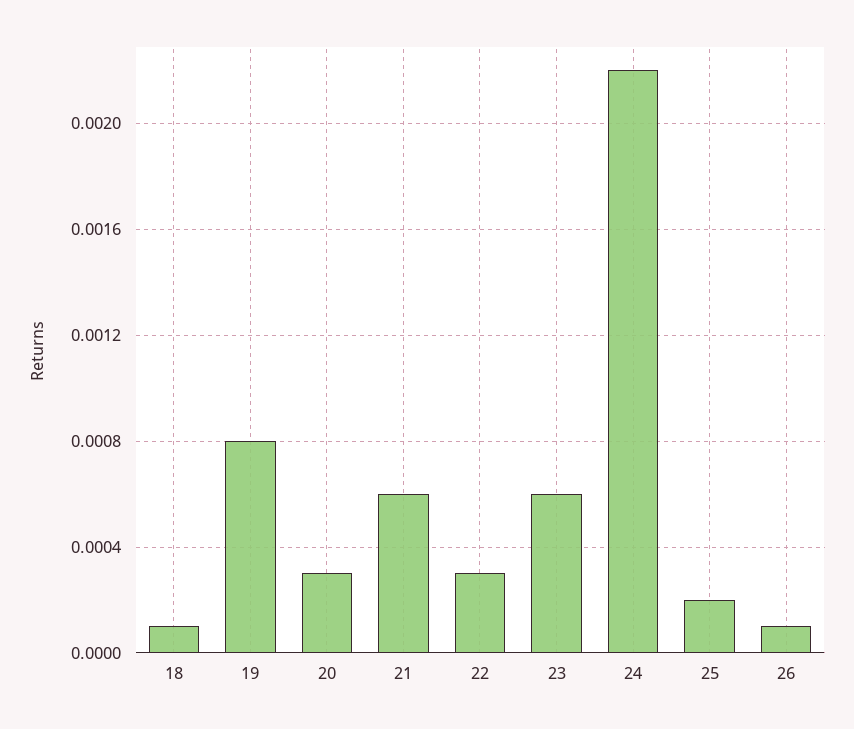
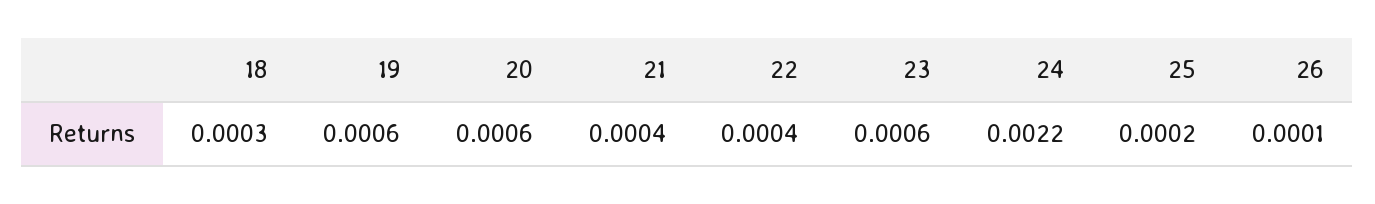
  {
-   "18": 0.0001,
+   "18": 0.0003,
-   "19": 0.0008,
+   "19": 0.0006,
-   "20": 0.0003,
+   "20": 0.0006,
-   "21": 0.0006,
+   "21": 0.0004,
-   "22": 0.0003,
+   "22": 0.0004,
    "23": 0.0006,
    "24": 0.0022,
    "25": 0.0002,
    "26": 0.0001
  }

